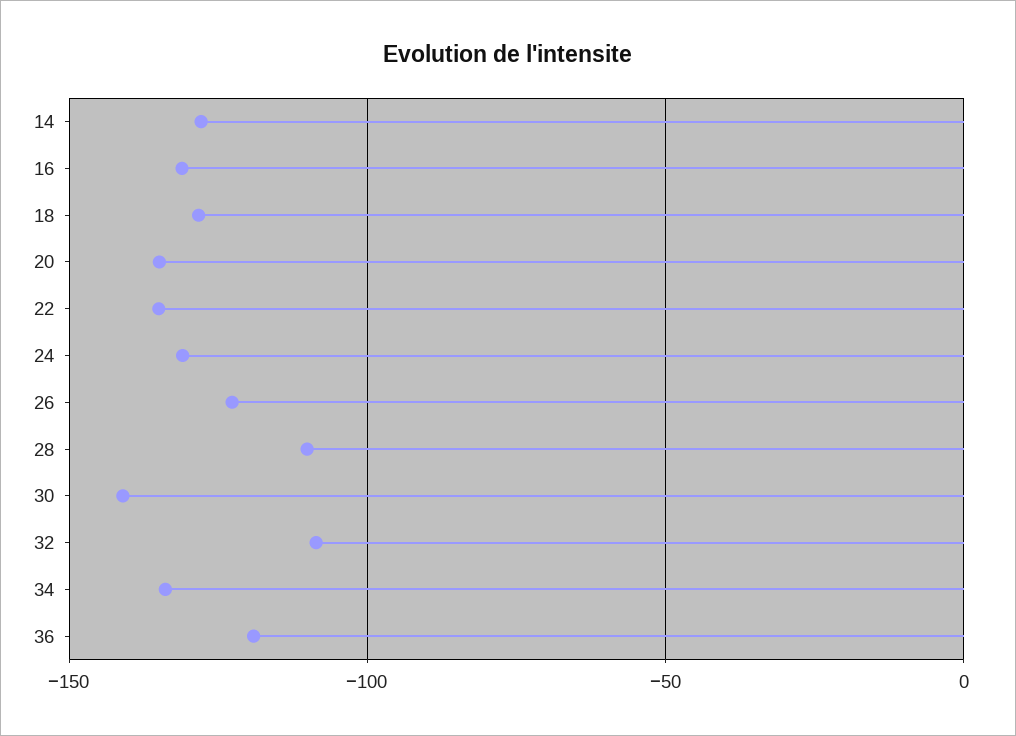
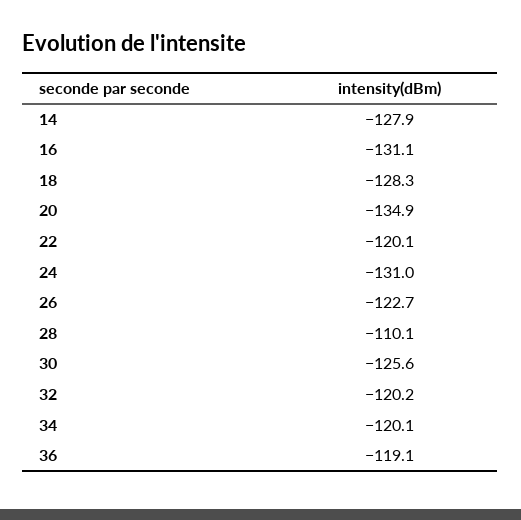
  {
    "14": -127.9,
    "16": -131.1,
    "18": -128.3,
    "20": -134.9,
-   "22": -135,
+   "22": -120.1,
    "24": -131,
    "26": -122.7,
    "28": -110.1,
-   "30": -140,
+   "30": -125.6,
-   "32": -110,
+   "32": -120.2,
-   "34": -135,
+   "34": -120.1,
    "36": -119.1
  }

